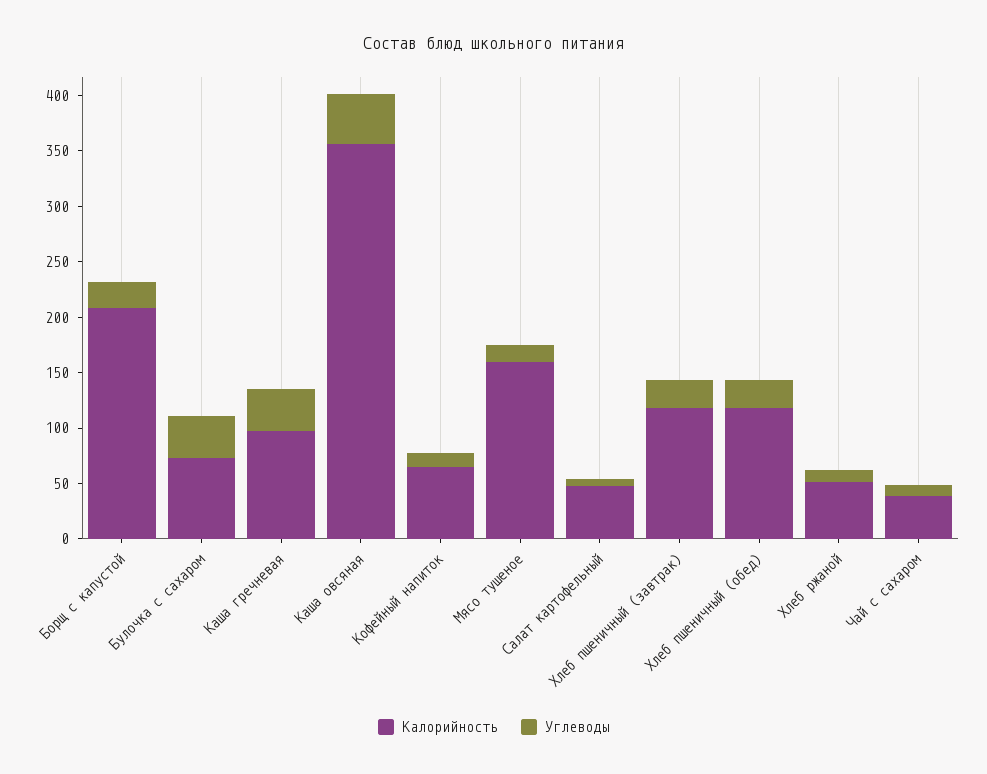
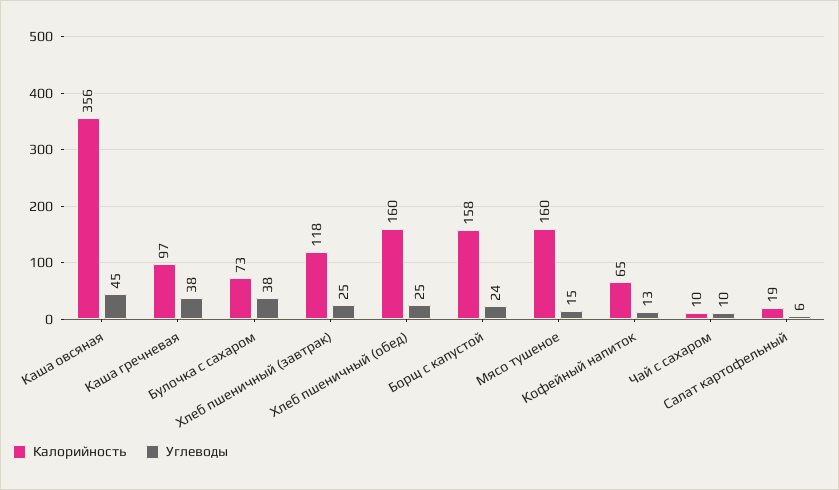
  {
    "Калорийность": {
-     "Борщ с капустой": 210,
+     "Борщ с капустой": 158,
      "Булочка с сахаром": 73,
      "Каша гречневая": 97,
      "Каша овсяная": 356,
      "Кофейный напиток": 65,
      "Мясо тушеное": 160,
-     "Салат картофельный": 50,
+     "Салат картофельный": 19,
      "Хлеб пшеничный (завтрак)": 118,
-     "Хлеб пшеничный (обед)": 120,
+     "Хлеб пшеничный (обед)": 160,
-     "Хлеб ржаной": 50,
-     "Чай с сахаром": 40
+     "Чай с сахаром": 10
    },
    "Углеводы": {
      "Борщ с капустой": 24,
      "Булочка с сахаром": 38,
      "Каша гречневая": 38,
      "Каша овсяная": 45,
      "Кофейный напиток": 13,
      "Мясо тушеное": 15,
      "Салат картофельный": 6,
      "Хлеб пшеничный (завтрак)": 25,
      "Хлеб пшеничный (обед)": 25,
-     "Хлеб ржаной": 10,
      "Чай с сахаром": 10
    }
  }

